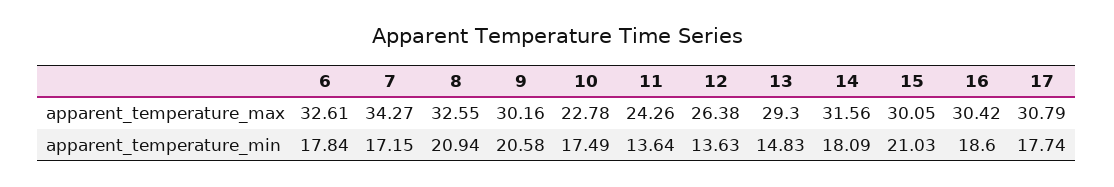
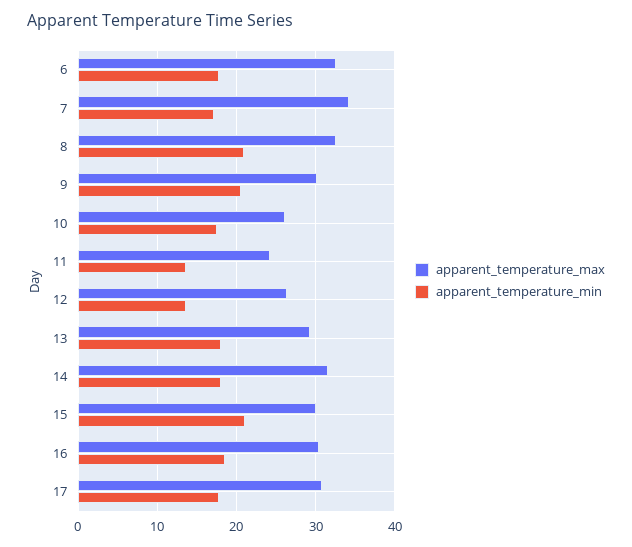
  {
    "apparent_temperature_max": {
      "6": 32.61,
      "7": 34.27,
      "8": 32.55,
      "9": 30.16,
-     "10": 22.78,
+     "10": 26,
      "11": 24.26,
      "12": 26.38,
      "13": 29.3,
      "14": 31.56,
      "15": 30.05,
      "16": 30.42,
      "17": 30.79
    },
    "apparent_temperature_min": {
      "6": 17.84,
      "7": 17.15,
      "8": 20.94,
      "9": 20.58,
      "10": 17.49,
      "11": 13.64,
      "12": 13.63,
-     "13": 14.83,
+     "13": 18,
      "14": 18.09,
      "15": 21.03,
      "16": 18.6,
      "17": 17.74
    }
  }

